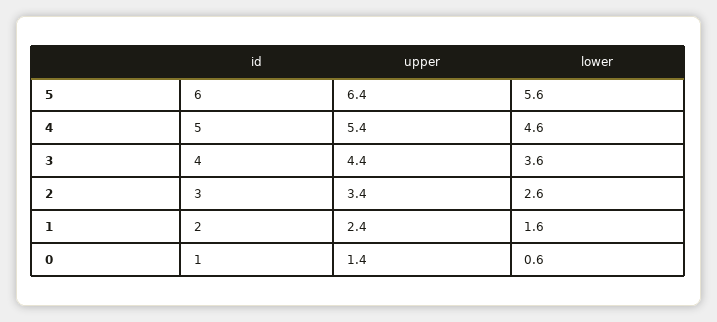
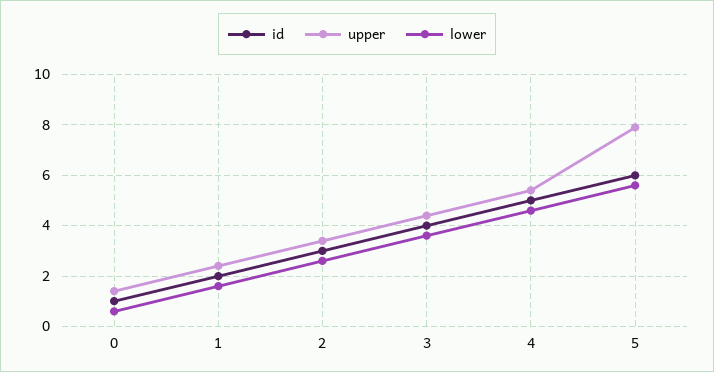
  {
    "id": {
      "5": 6,
      "4": 5,
      "3": 4,
      "2": 3,
      "1": 2,
      "0": 1
    },
    "upper": {
-     "5": 6.4,
+     "5": 8,
      "4": 5.4,
      "3": 4.4,
      "2": 3.4,
      "1": 2.4,
      "0": 1.4
    },
    "lower": {
      "5": 5.6,
      "4": 4.6,
      "3": 3.6,
      "2": 2.6,
      "1": 1.6,
      "0": 0.6
    }
  }

